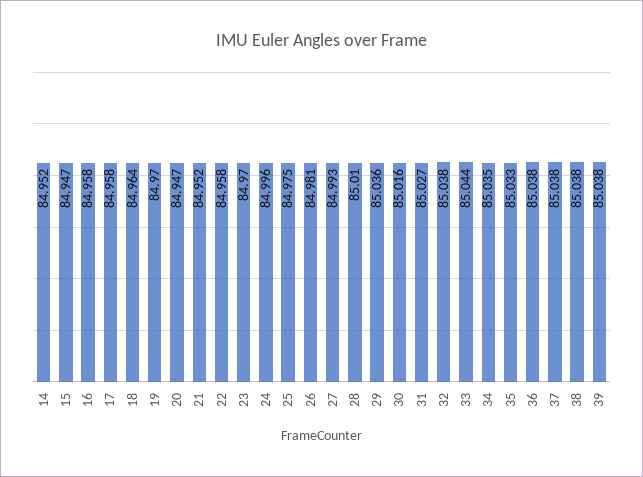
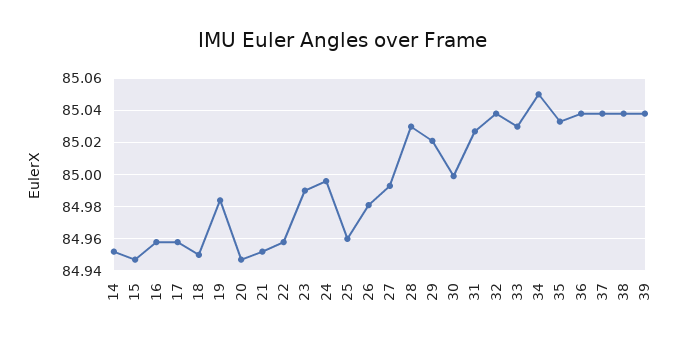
  {
    "14": 84.952,
    "15": 84.947,
    "16": 84.958,
    "17": 84.958,
-   "18": 84.964,
+   "18": 84.95,
-   "19": 84.97,
+   "19": 84.985,
    "20": 84.947,
    "21": 84.952,
    "22": 84.958,
-   "23": 84.97,
+   "23": 84.99,
    "24": 84.996,
-   "25": 84.975,
+   "25": 84.96,
    "26": 84.981,
    "27": 84.993,
-   "28": 85.01,
+   "28": 85.03,
-   "29": 85.036,
+   "29": 85.02,
-   "30": 85.016,
+   "30": 85,
    "31": 85.027,
    "32": 85.038,
-   "33": 85.044,
+   "33": 85.03,
-   "34": 85.035,
+   "34": 85.05,
    "35": 85.033,
    "36": 85.038,
    "37": 85.038,
    "38": 85.038,
    "39": 85.038
  }

